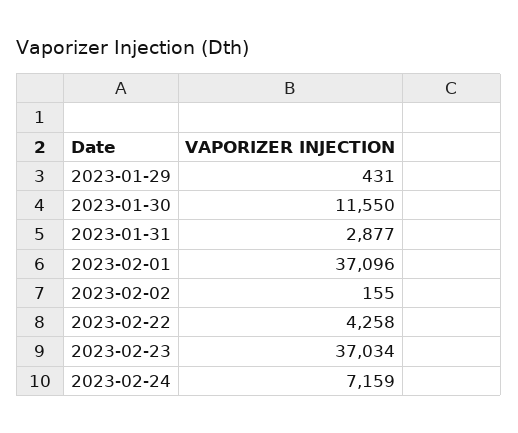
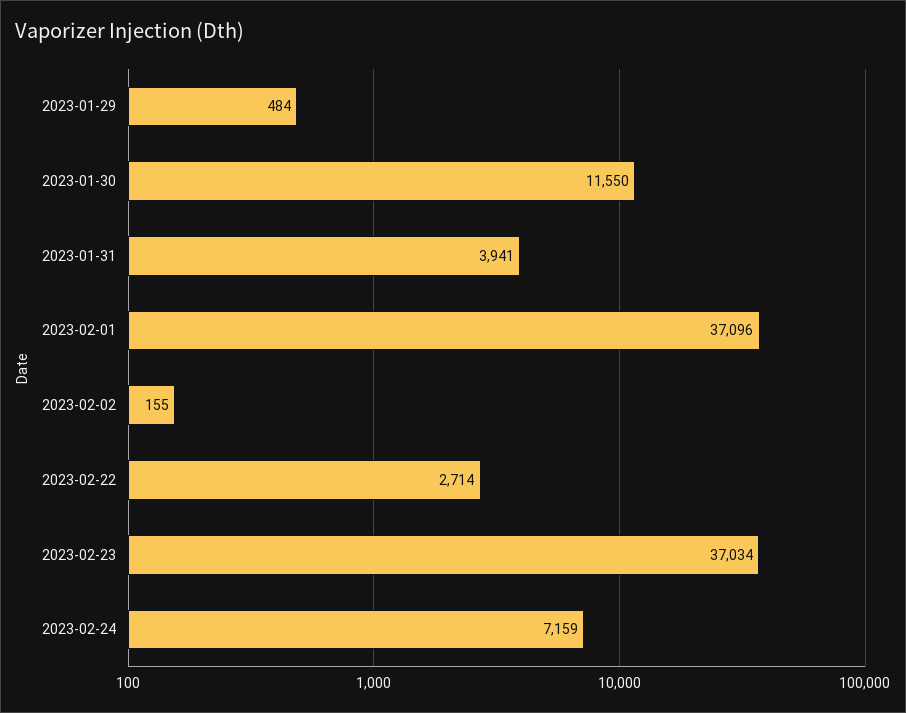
  {
-   "2023-01-29": 431,
+   "2023-01-29": 484,
    "2023-01-30": 11550,
-   "2023-01-31": 2877,
+   "2023-01-31": 3941,
    "2023-02-01": 37096,
    "2023-02-02": 155,
-   "2023-02-22": 4258,
+   "2023-02-22": 2714,
    "2023-02-23": 37034,
    "2023-02-24": 7159
  }

